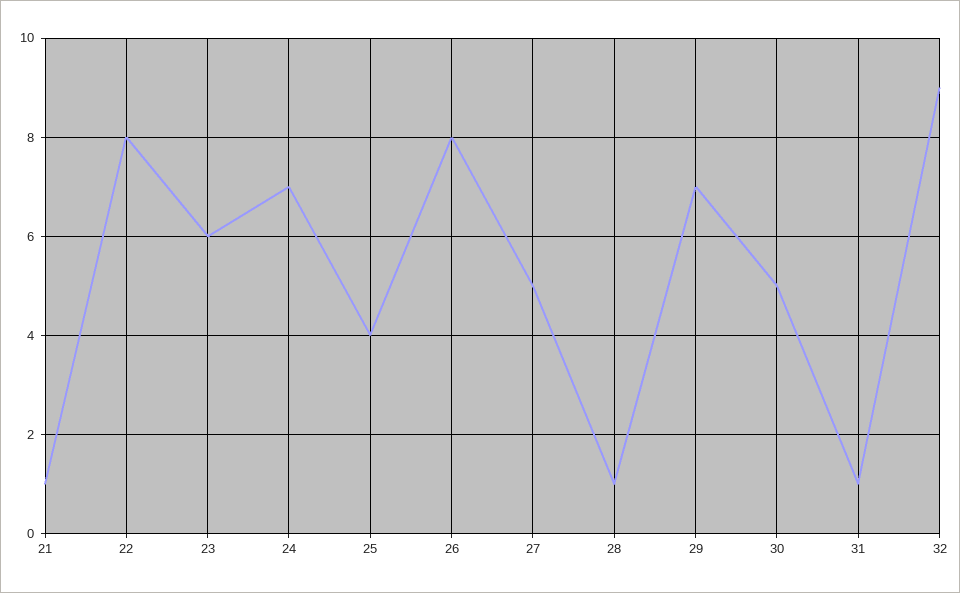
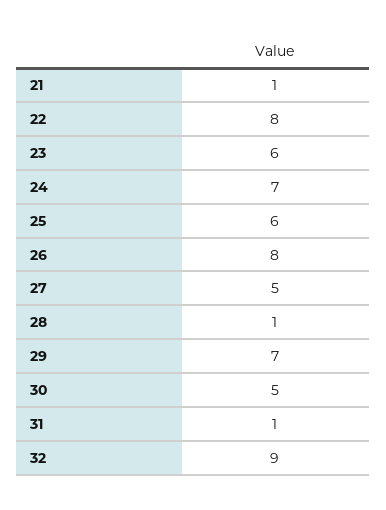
  {
    "21": 1,
    "22": 8,
    "23": 6,
    "24": 7,
-   "25": 4,
+   "25": 6,
    "26": 8,
    "27": 5,
    "28": 1,
    "29": 7,
    "30": 5,
    "31": 1,
    "32": 9
  }

